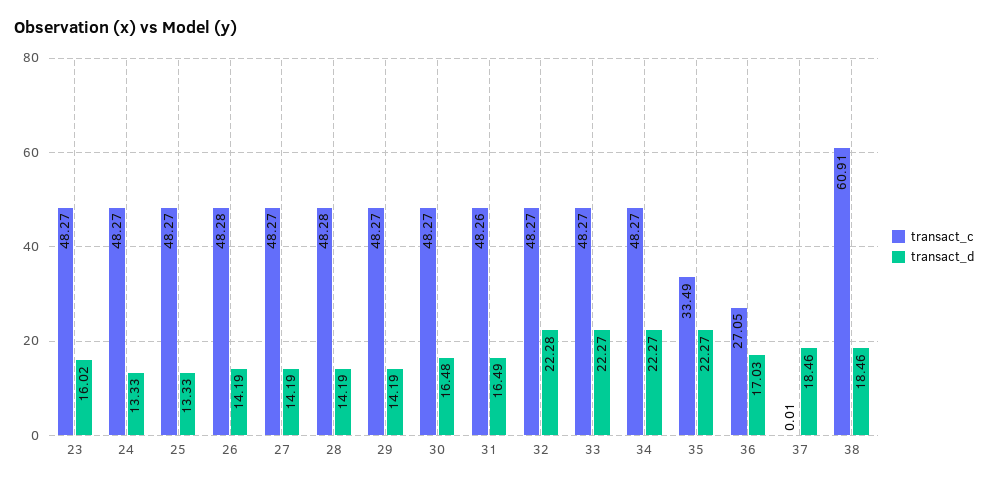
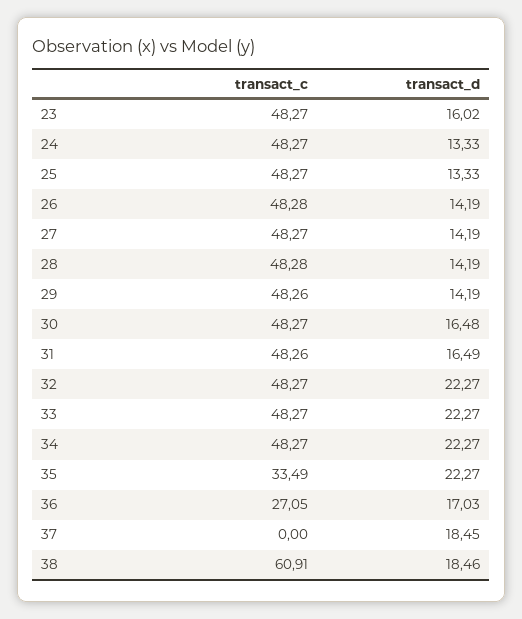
  {
    "transact_c": {
      "23": 48.27,
      "24": 48.27,
      "25": 48.27,
      "26": 48.28,
      "27": 48.27,
      "28": 48.28,
-     "29": 48.27,
+     "29": 48.26,
      "30": 48.27,
      "31": 48.26,
      "32": 48.27,
      "33": 48.27,
      "34": 48.27,
      "35": 33.49,
      "36": 27.05,
-     "37": 0.01,
+     "37": 0,
      "38": 60.91
    },
    "transact_d": {
      "23": 16.02,
      "24": 13.33,
      "25": 13.33,
      "26": 14.19,
      "27": 14.19,
      "28": 14.19,
      "29": 14.19,
      "30": 16.48,
      "31": 16.49,
-     "32": 22.28,
+     "32": 22.27,
      "33": 22.27,
      "34": 22.27,
      "35": 22.27,
      "36": 17.03,
-     "37": 18.46,
+     "37": 18.45,
      "38": 18.46
    }
  }

